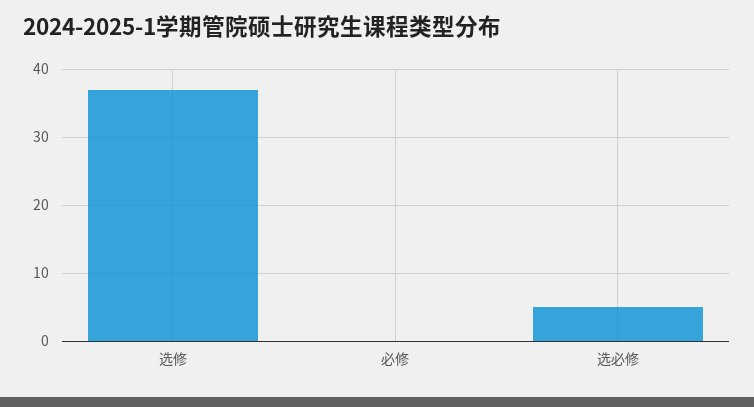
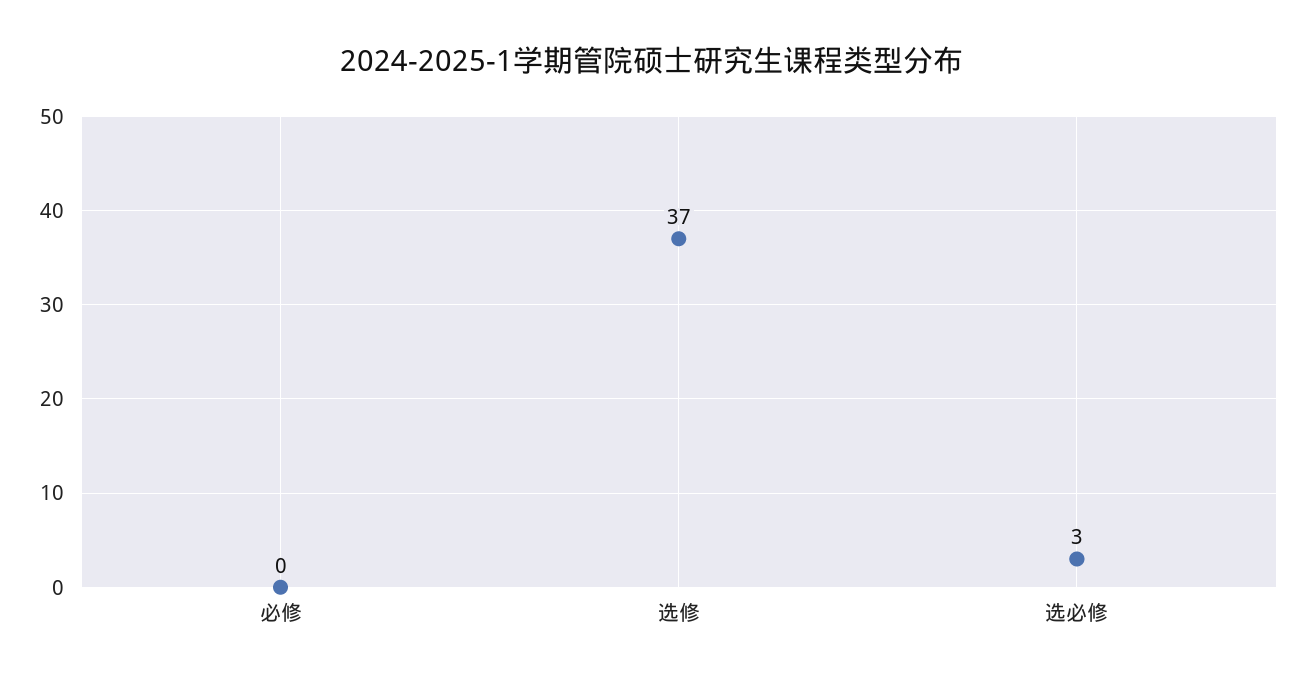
  {
    "选修": 37,
    "必修": 0,
-   "选必修": 5
+   "选必修": 3
  }

